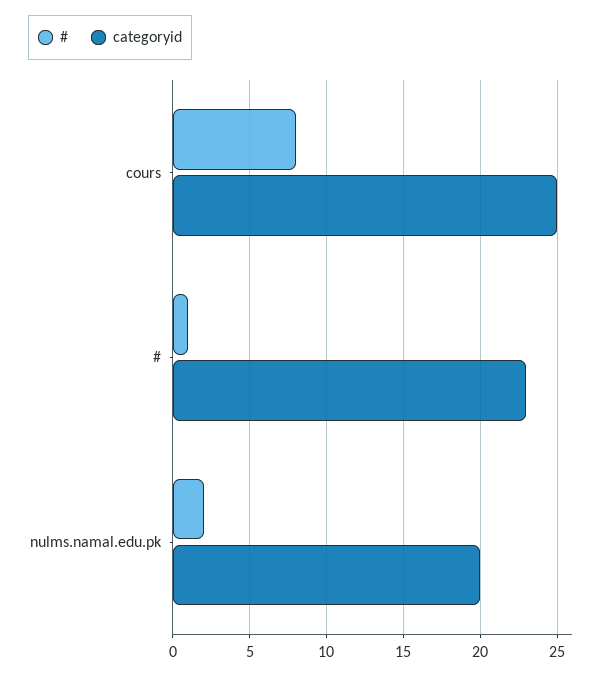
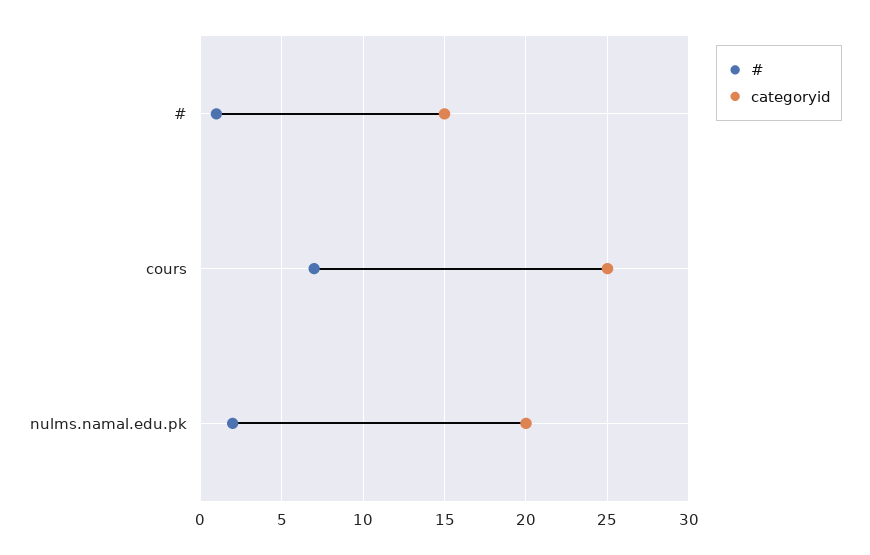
  {
    "#": {
-     "cours": 8,
+     "cours": 7,
      "#": 1,
      "nulms.namal.edu.pk": 2
    },
    "categoryid": {
      "cours": 25,
-     "#": 23,
+     "#": 15,
      "nulms.namal.edu.pk": 20
    }
  }

